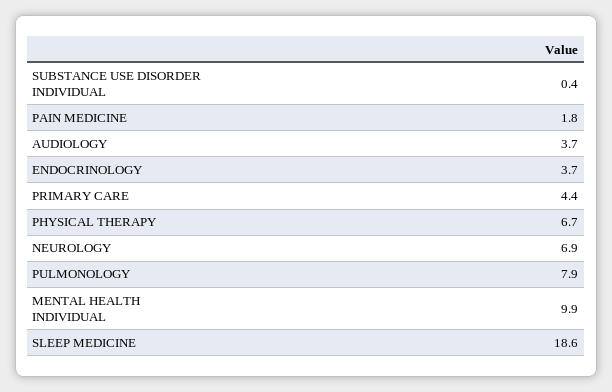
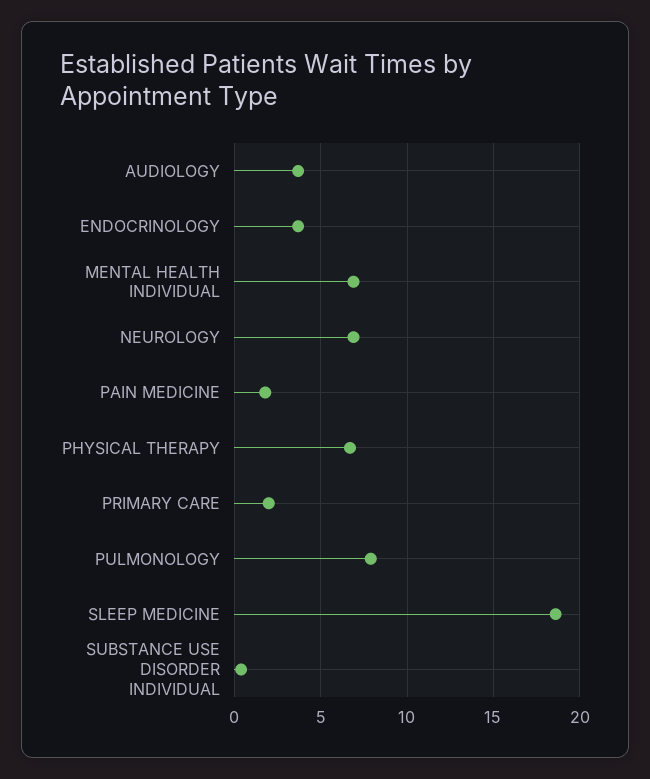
  {
    "SUBSTANCE USE DISORDER INDIVIDUAL": 0.4,
    "PAIN MEDICINE": 1.8,
    "AUDIOLOGY": 3.7,
    "ENDOCRINOLOGY": 3.7,
-   "PRIMARY CARE": 4.4,
+   "PRIMARY CARE": 2,
    "PHYSICAL THERAPY": 6.7,
    "NEUROLOGY": 6.9,
    "PULMONOLOGY": 7.9,
-   "MENTAL HEALTH INDIVIDUAL": 9.9,
+   "MENTAL HEALTH INDIVIDUAL": 7,
    "SLEEP MEDICINE": 18.6
  }

